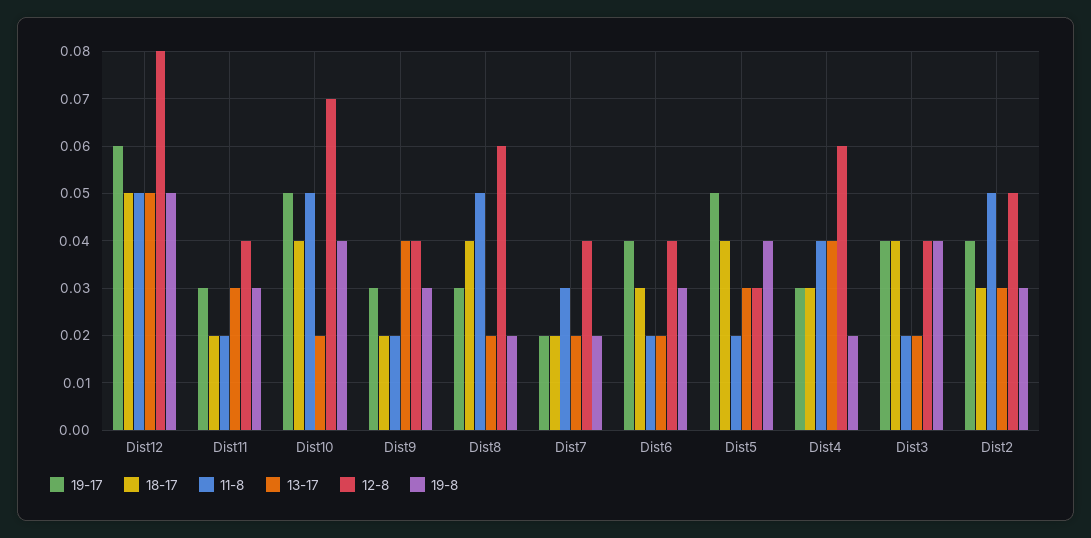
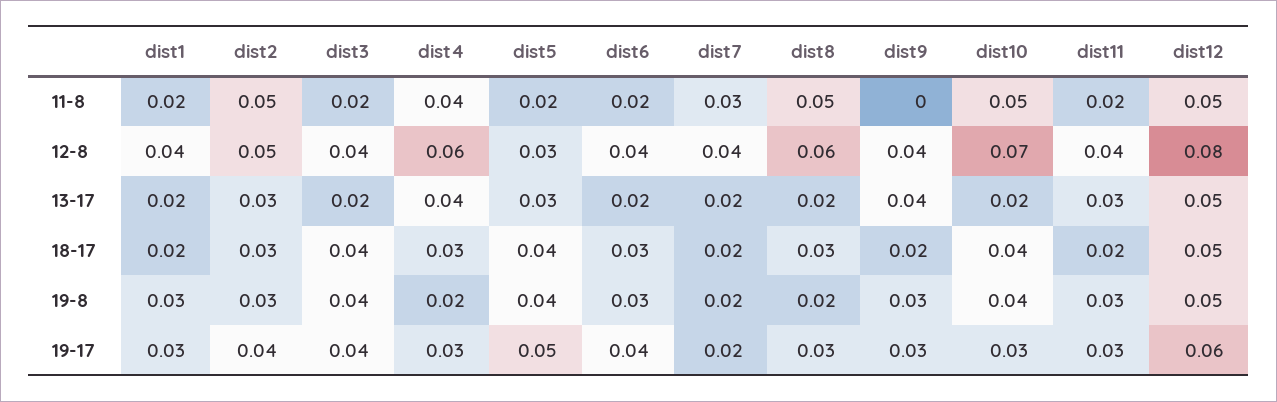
  {
    "19-17": {
      "Dist12": 0.06,
      "Dist11": 0.03,
-     "Dist10": 0.05,
+     "Dist10": 0.03,
      "Dist9": 0.03,
      "Dist8": 0.03,
      "Dist7": 0.02,
      "Dist6": 0.04,
      "Dist5": 0.05,
      "Dist4": 0.03,
      "Dist3": 0.04,
-     "Dist2": 0.04
+     "Dist2": 0.04,
+     "dist1": 0.03
    },
    "18-17": {
      "Dist12": 0.05,
      "Dist11": 0.02,
      "Dist10": 0.04,
      "Dist9": 0.02,
-     "Dist8": 0.04,
+     "Dist8": 0.03,
      "Dist7": 0.02,
      "Dist6": 0.03,
      "Dist5": 0.04,
      "Dist4": 0.03,
      "Dist3": 0.04,
-     "Dist2": 0.03
+     "Dist2": 0.03,
+     "dist1": 0.02
    },
    "11-8": {
      "Dist12": 0.05,
      "Dist11": 0.02,
      "Dist10": 0.05,
-     "Dist9": 0.02,
+     "Dist9": 0,
      "Dist8": 0.05,
      "Dist7": 0.03,
      "Dist6": 0.02,
      "Dist5": 0.02,
      "Dist4": 0.04,
      "Dist3": 0.02,
-     "Dist2": 0.05
+     "Dist2": 0.05,
+     "dist1": 0.02
    },
    "13-17": {
      "Dist12": 0.05,
      "Dist11": 0.03,
      "Dist10": 0.02,
      "Dist9": 0.04,
      "Dist8": 0.02,
      "Dist7": 0.02,
      "Dist6": 0.02,
      "Dist5": 0.03,
      "Dist4": 0.04,
      "Dist3": 0.02,
-     "Dist2": 0.03
+     "Dist2": 0.03,
+     "dist1": 0.02
    },
    "12-8": {
      "Dist12": 0.08,
      "Dist11": 0.04,
      "Dist10": 0.07,
      "Dist9": 0.04,
      "Dist8": 0.06,
      "Dist7": 0.04,
      "Dist6": 0.04,
      "Dist5": 0.03,
      "Dist4": 0.06,
      "Dist3": 0.04,
-     "Dist2": 0.05
+     "Dist2": 0.05,
+     "dist1": 0.04
    },
    "19-8": {
      "Dist12": 0.05,
      "Dist11": 0.03,
      "Dist10": 0.04,
      "Dist9": 0.03,
      "Dist8": 0.02,
      "Dist7": 0.02,
      "Dist6": 0.03,
      "Dist5": 0.04,
      "Dist4": 0.02,
      "Dist3": 0.04,
-     "Dist2": 0.03
+     "Dist2": 0.03,
+     "dist1": 0.03
    }
  }

